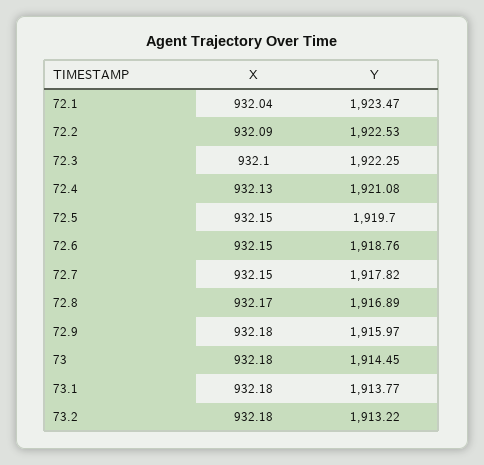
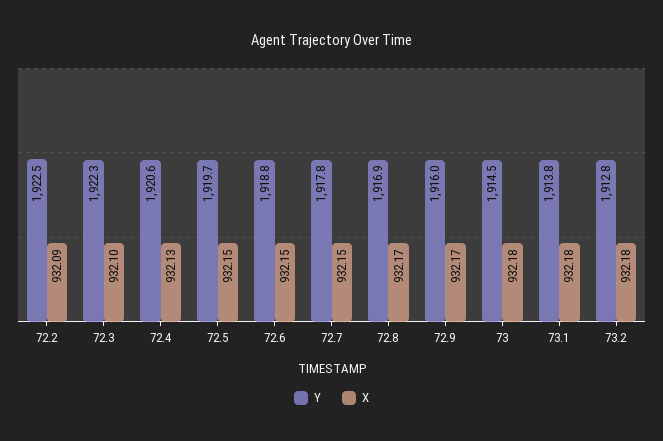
  {
    "X": {
-     "72.1": 932.04,
      "72.2": 932.09,
      "72.3": 932.1,
      "72.4": 932.13,
      "72.5": 932.15,
      "72.6": 932.15,
      "72.7": 932.15,
      "72.8": 932.17,
-     "72.9": 932.18,
+     "72.9": 932.17,
      "73": 932.18,
      "73.1": 932.18,
      "73.2": 932.18
    },
    "Y": {
-     "72.1": 1923.47,
      "72.2": 1922.53,
      "72.3": 1922.25,
-     "72.4": 1921.08,
+     "72.4": 1920.6,
      "72.5": 1919.7,
      "72.6": 1918.76,
      "72.7": 1917.82,
      "72.8": 1916.89,
      "72.9": 1915.97,
      "73": 1914.45,
      "73.1": 1913.77,
-     "73.2": 1913.22
+     "73.2": 1912.8
    }
  }

